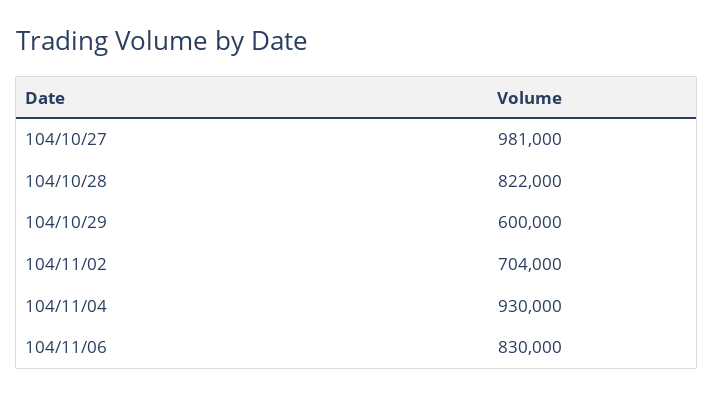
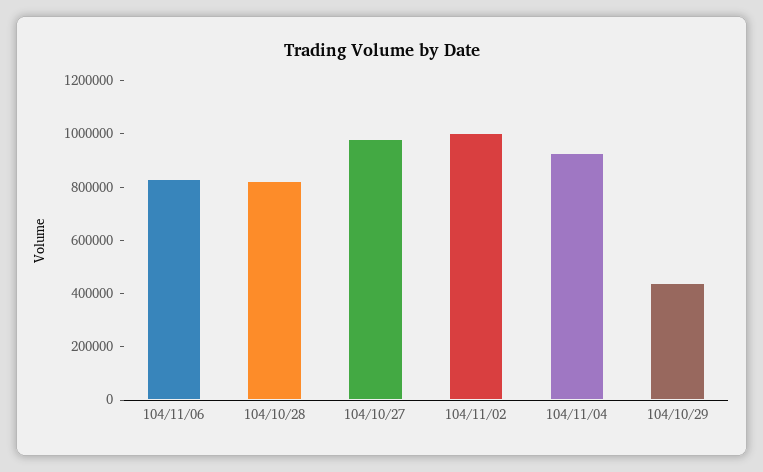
  {
    "104/10/27": 981000,
    "104/10/28": 822000,
-   "104/10/29": 600000,
+   "104/10/29": 450000,
-   "104/11/02": 704000,
+   "104/11/02": 1000000,
    "104/11/04": 930000,
    "104/11/06": 830000
  }

